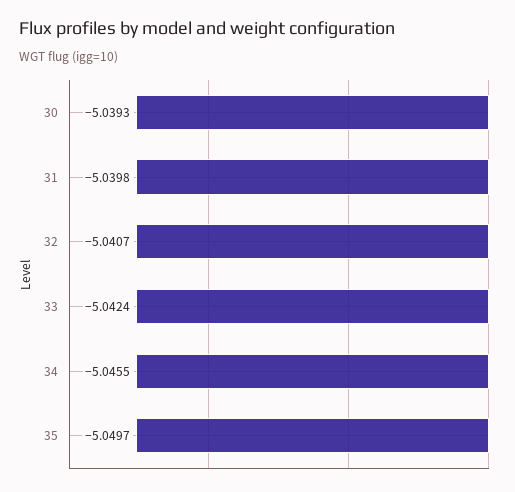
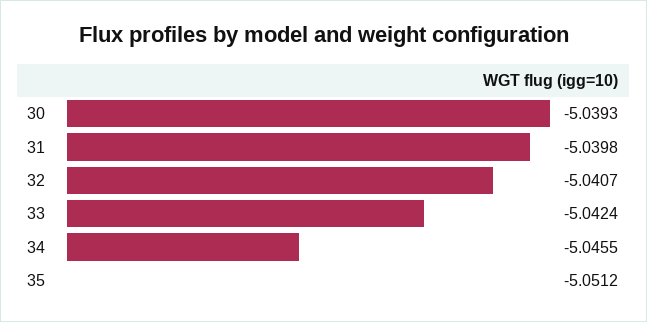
  {
    "30": -5.0393,
    "31": -5.0398,
    "32": -5.0407,
    "33": -5.0424,
    "34": -5.0455,
-   "35": -5.0497
+   "35": -5.0512
  }

